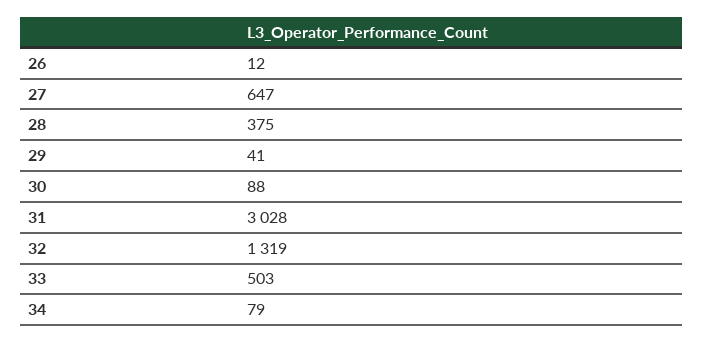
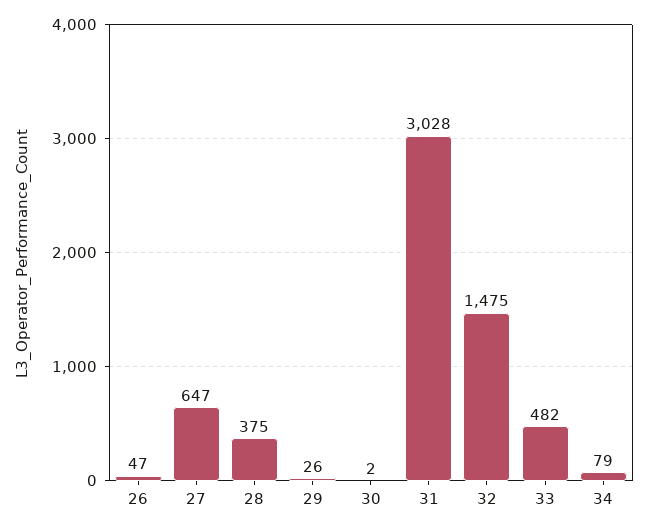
  {
-   "26": 12,
+   "26": 47,
    "27": 647,
    "28": 375,
-   "29": 41,
+   "29": 26,
-   "30": 88,
+   "30": 2,
    "31": 3028,
-   "32": 1319,
+   "32": 1475,
-   "33": 503,
+   "33": 482,
    "34": 79
  }

